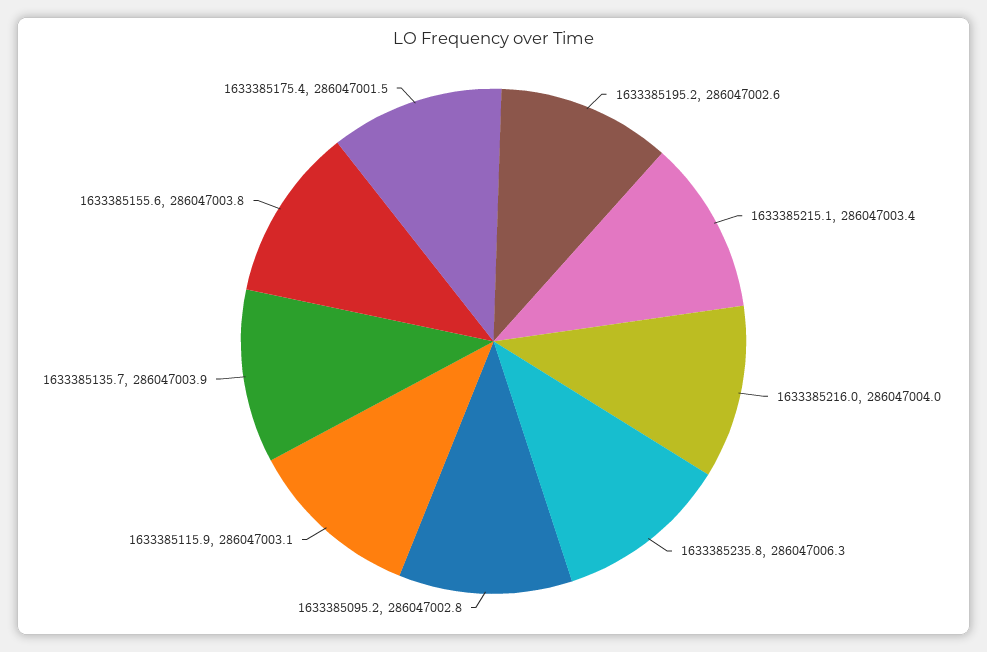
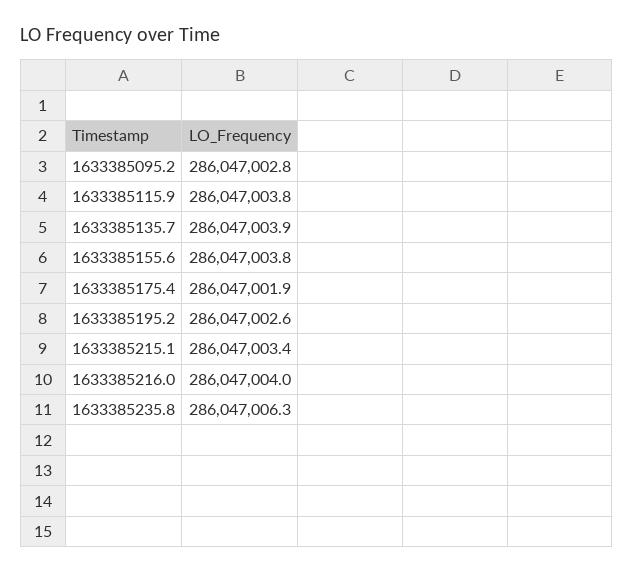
  {
    "1633385195.2": 286047002.6,
    "1633385215.1": 286047003.4,
    "1633385216.0": 286047004,
    "1633385235.8": 286047006.3,
    "1633385095.2": 286047002.8,
-   "1633385115.9": 286047003.1,
+   "1633385115.9": 286047003.8,
    "1633385135.7": 286047003.9,
    "1633385155.6": 286047003.8,
-   "1633385175.4": 286047001.5
+   "1633385175.4": 286047001.9
  }

